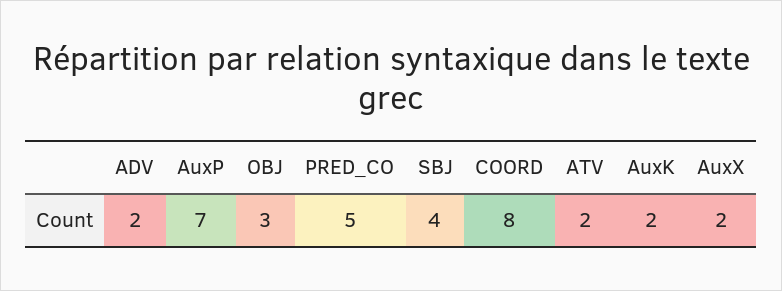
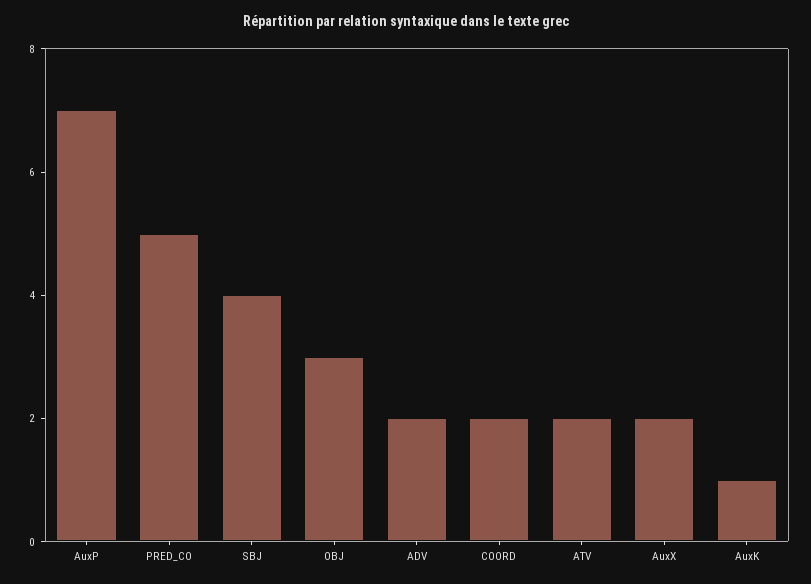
  {
    "ADV": 2,
    "AuxP": 7,
    "OBJ": 3,
    "PRED_CO": 5,
    "SBJ": 4,
-   "COORD": 8,
+   "COORD": 2,
    "ATV": 2,
-   "AuxK": 2,
+   "AuxK": 1,
    "AuxX": 2
  }

